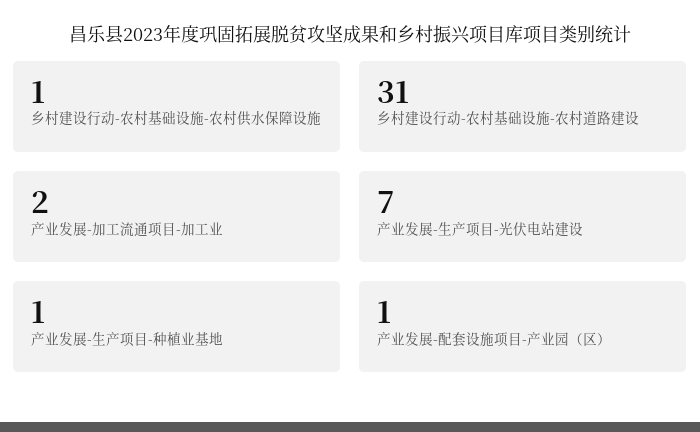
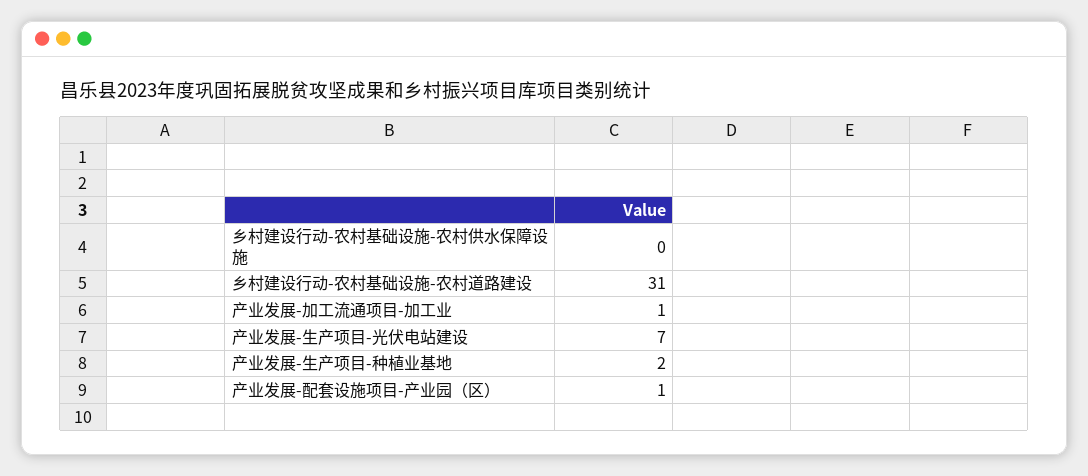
  {
-   "乡村建设行动-农村基础设施-农村供水保障设施": 1,
+   "乡村建设行动-农村基础设施-农村供水保障设施": 0,
    "乡村建设行动-农村基础设施-农村道路建设": 31,
-   "产业发展-加工流通项目-加工业": 2,
+   "产业发展-加工流通项目-加工业": 1,
    "产业发展-生产项目-光伏电站建设": 7,
-   "产业发展-生产项目-种植业基地": 1,
+   "产业发展-生产项目-种植业基地": 2,
    "产业发展-配套设施项目-产业园（区）": 1
  }

